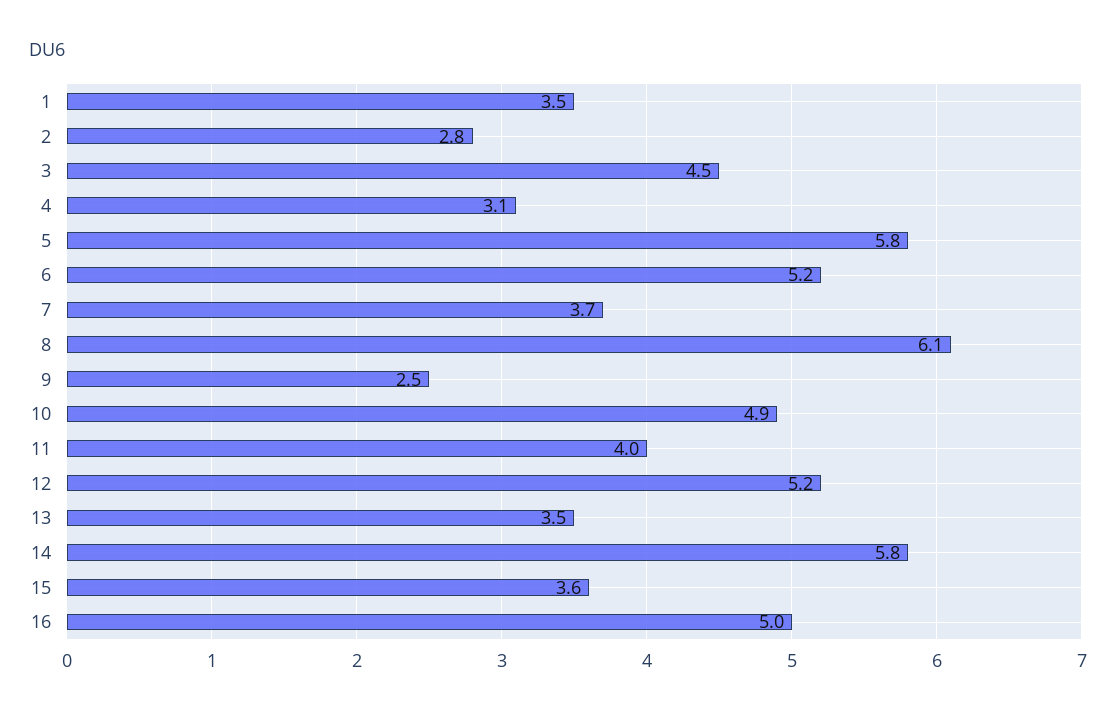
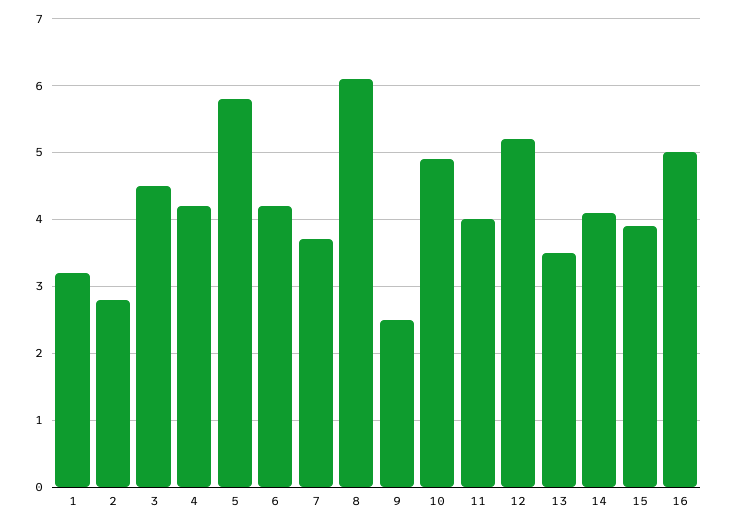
  {
-   "1": 3.5,
+   "1": 3.2,
    "2": 2.8,
    "3": 4.5,
-   "4": 3.1,
+   "4": 4.2,
    "5": 5.8,
-   "6": 5.2,
+   "6": 4.2,
    "7": 3.7,
    "8": 6.1,
    "9": 2.5,
    "10": 4.9,
    "11": 4,
    "12": 5.2,
    "13": 3.5,
-   "14": 5.8,
+   "14": 4.1,
-   "15": 3.6,
+   "15": 3.9,
    "16": 5
  }

